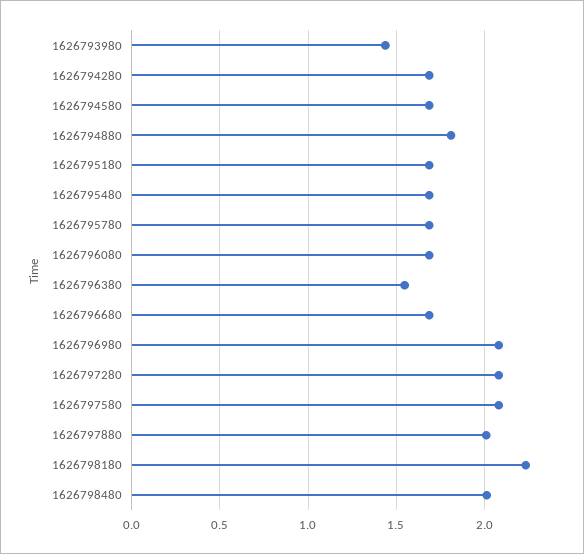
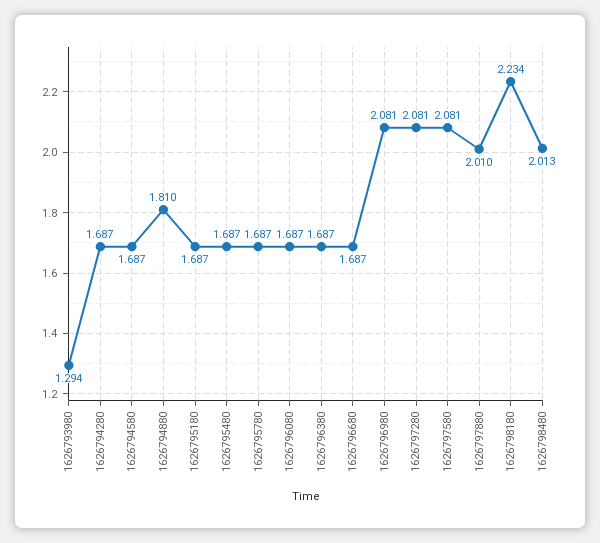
  {
-   "1626793980": 1.45,
+   "1626793980": 1.294,
    "1626794280": 1.687,
    "1626794580": 1.687,
    "1626794880": 1.81,
    "1626795180": 1.687,
    "1626795480": 1.687,
    "1626795780": 1.687,
    "1626796080": 1.687,
-   "1626796380": 1.55,
+   "1626796380": 1.687,
    "1626796680": 1.687,
    "1626796980": 2.081,
    "1626797280": 2.081,
    "1626797580": 2.081,
    "1626797880": 2.01,
    "1626798180": 2.234,
    "1626798480": 2.013
  }

